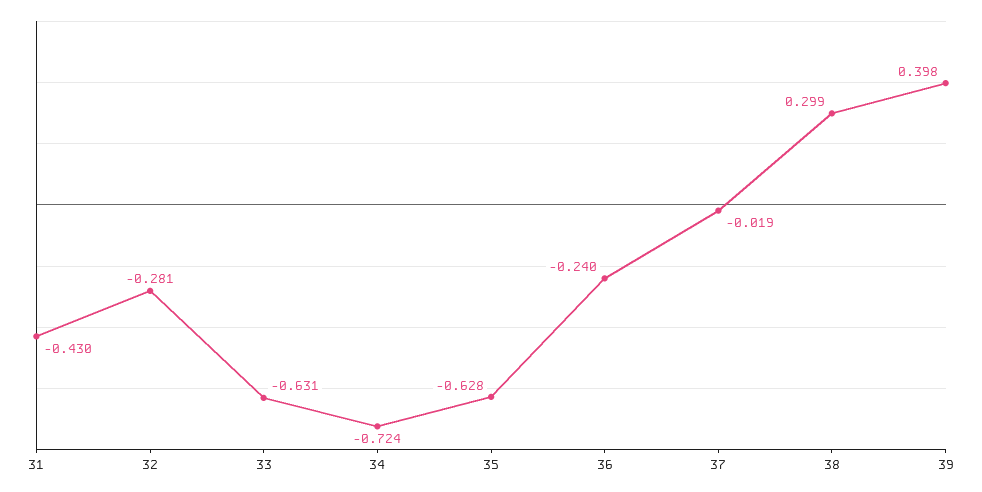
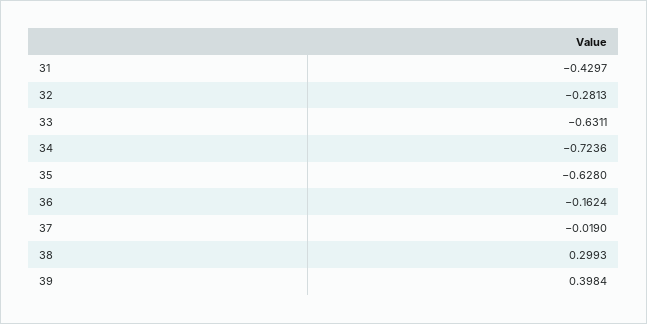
  {
    "31": -0.4297,
    "32": -0.2813,
    "33": -0.6311,
    "34": -0.7236,
    "35": -0.628,
-   "36": -0.24,
+   "36": -0.1624,
    "37": -0.019,
    "38": 0.2993,
    "39": 0.3984
  }

